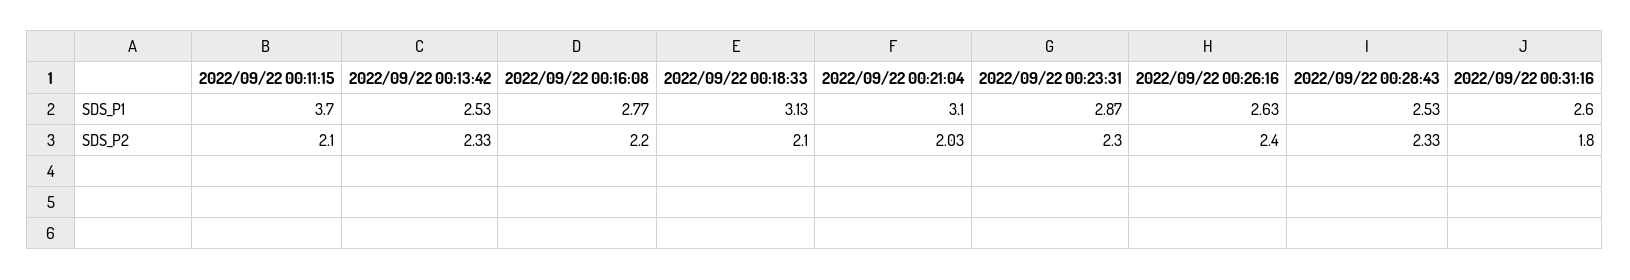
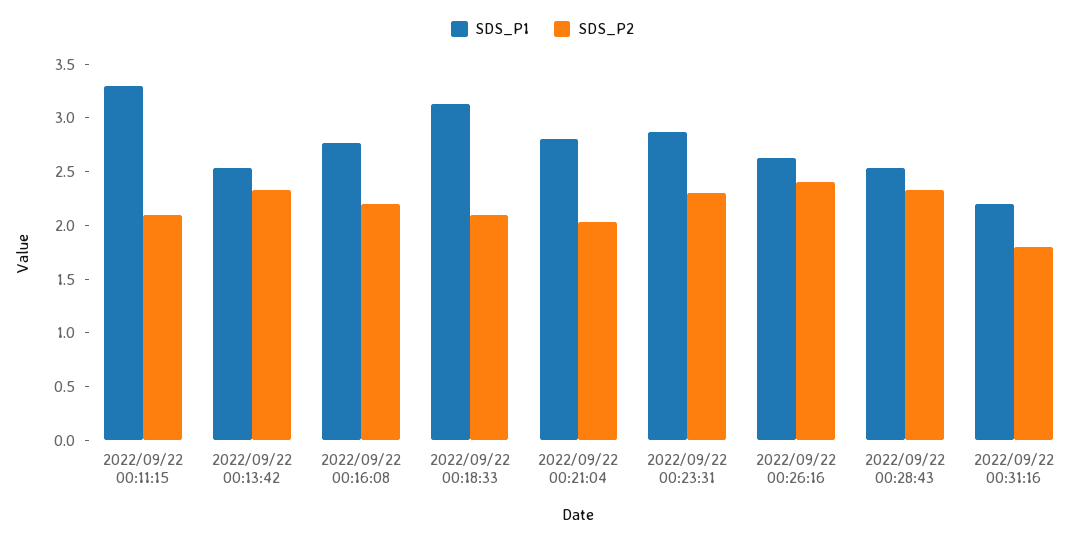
  {
    "SDS_P1": {
-     "2022/09/22 00:11:15": 3.7,
+     "2022/09/22 00:11:15": 3.3,
      "2022/09/22 00:13:42": 2.53,
      "2022/09/22 00:16:08": 2.77,
      "2022/09/22 00:18:33": 3.13,
-     "2022/09/22 00:21:04": 3.1,
+     "2022/09/22 00:21:04": 2.8,
      "2022/09/22 00:23:31": 2.87,
      "2022/09/22 00:26:16": 2.63,
      "2022/09/22 00:28:43": 2.53,
-     "2022/09/22 00:31:16": 2.6
+     "2022/09/22 00:31:16": 2.2
    },
    "SDS_P2": {
      "2022/09/22 00:11:15": 2.1,
      "2022/09/22 00:13:42": 2.33,
      "2022/09/22 00:16:08": 2.2,
      "2022/09/22 00:18:33": 2.1,
      "2022/09/22 00:21:04": 2.03,
      "2022/09/22 00:23:31": 2.3,
      "2022/09/22 00:26:16": 2.4,
      "2022/09/22 00:28:43": 2.33,
      "2022/09/22 00:31:16": 1.8
    }
  }

